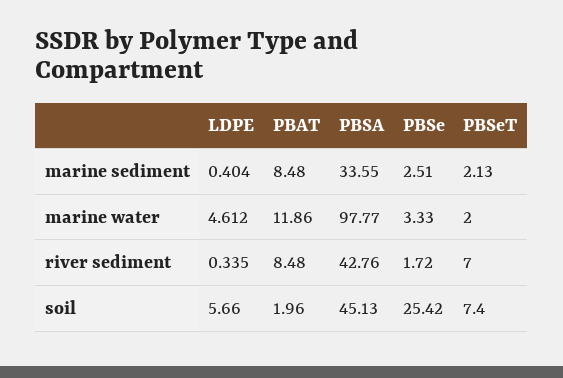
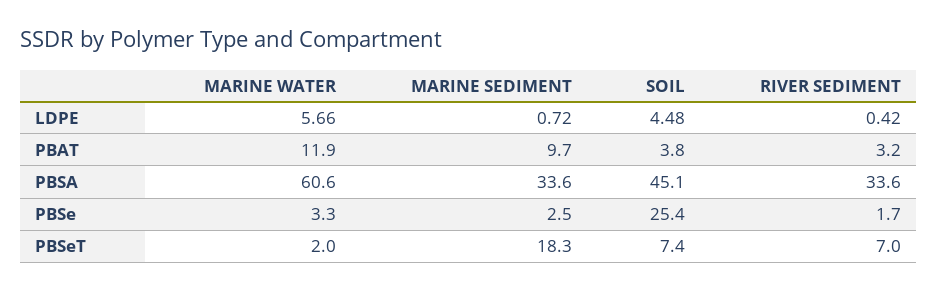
  {
    "LDPE": {
-     "marine sediment": 0.404,
+     "marine sediment": 0.72,
-     "marine water": 4.612,
+     "marine water": 5.66,
-     "river sediment": 0.335,
+     "river sediment": 0.42,
-     "soil": 5.66
+     "soil": 4.48
    },
    "PBAT": {
-     "marine sediment": 8.48,
+     "marine sediment": 9.7,
      "marine water": 11.86,
-     "river sediment": 8.48,
+     "river sediment": 3.2,
-     "soil": 1.96
+     "soil": 3.8
    },
    "PBSA": {
      "marine sediment": 33.55,
-     "marine water": 97.77,
+     "marine water": 60.6,
-     "river sediment": 42.76,
+     "river sediment": 33.6,
      "soil": 45.13
    },
    "PBSe": {
      "marine sediment": 2.51,
      "marine water": 3.33,
      "river sediment": 1.72,
      "soil": 25.42
    },
    "PBSeT": {
-     "marine sediment": 2.13,
+     "marine sediment": 18.3,
      "marine water": 2,
      "river sediment": 7,
      "soil": 7.4
    }
  }

